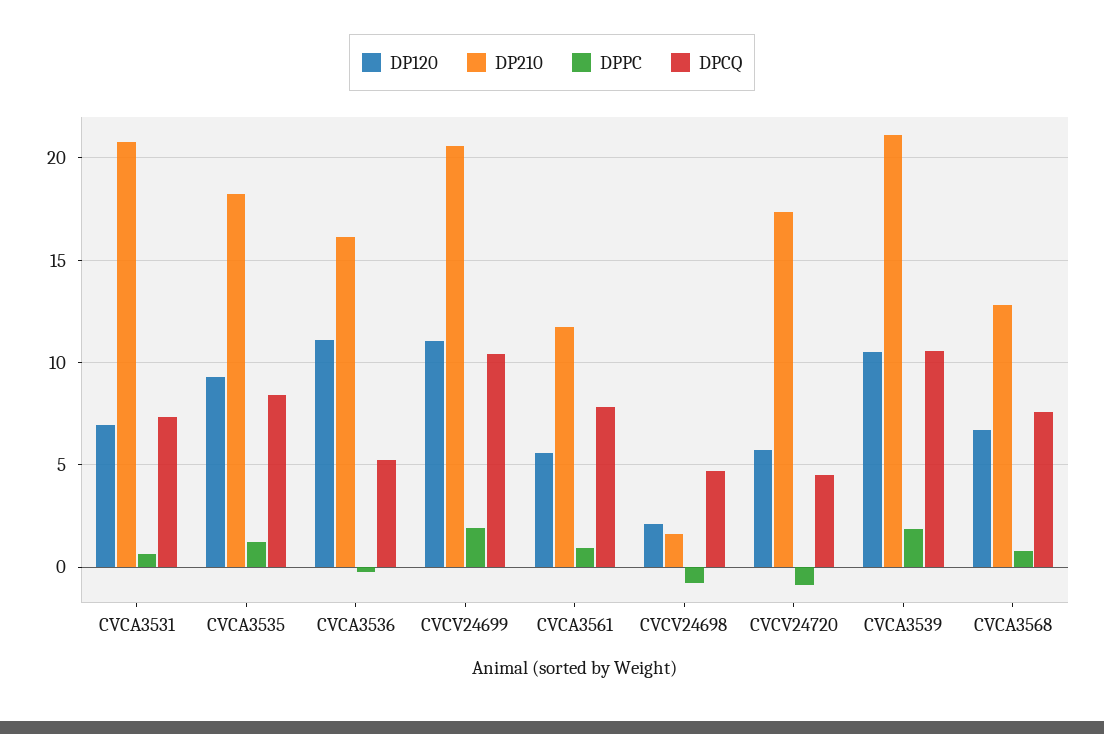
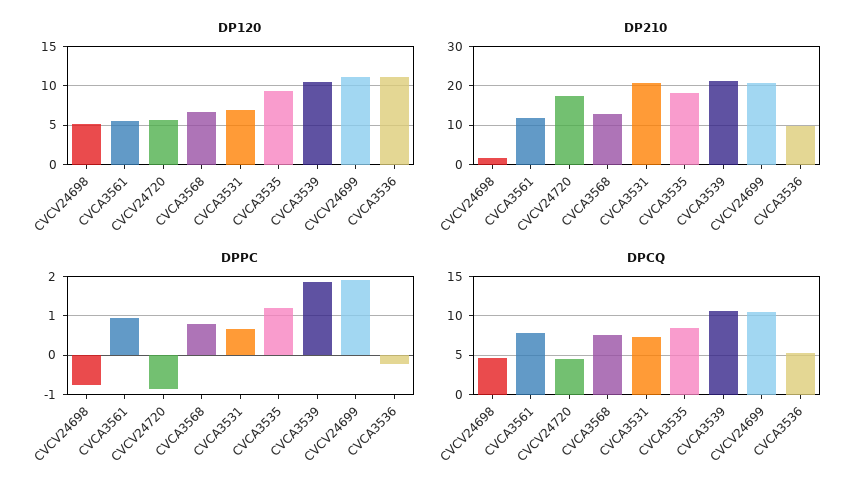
  {
    "DP120": {
      "CVCA3531": 7,
      "CVCA3535": 9.5,
      "CVCA3536": 11,
      "CVCV24699": 11,
      "CVCA3561": 5.5,
-     "CVCV24698": 2,
+     "CVCV24698": 5,
      "CVCV24720": 5.5,
      "CVCA3539": 10.5,
      "CVCA3568": 6.5
    },
    "DP210": {
      "CVCA3531": 21,
      "CVCA3535": 18.5,
-     "CVCA3536": 16,
+     "CVCA3536": 10,
      "CVCV24699": 20.5,
      "CVCA3561": 11.5,
      "CVCV24698": 1.5,
      "CVCV24720": 17.5,
      "CVCA3539": 21,
      "CVCA3568": 13
    },
    "DPPC": {
      "CVCA3531": 0.6,
      "CVCA3535": 1.2,
      "CVCA3536": -0.2,
      "CVCV24699": 2,
      "CVCA3561": 1,
      "CVCV24698": -0.8,
      "CVCV24720": -0.8,
      "CVCA3539": 1.8,
      "CVCA3568": 0.8
    },
    "DPCQ": {
      "CVCA3531": 7.5,
      "CVCA3535": 8.5,
      "CVCA3536": 5,
      "CVCV24699": 10.5,
      "CVCA3561": 8,
      "CVCV24698": 4.5,
      "CVCV24720": 4.5,
      "CVCA3539": 10.5,
      "CVCA3568": 7.5
    }
  }

